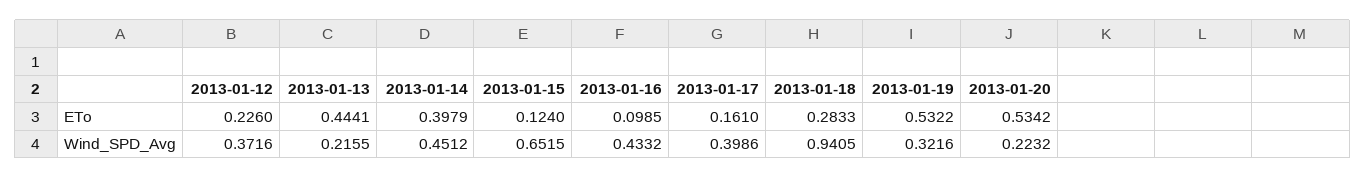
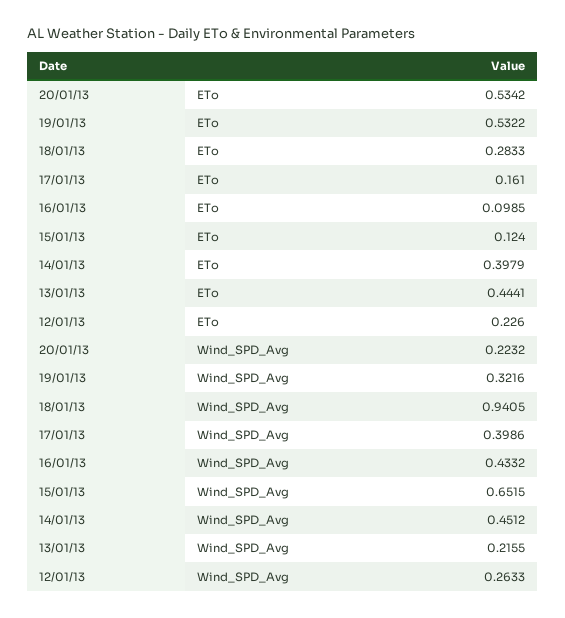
  {
    "2013-01-12": {
      "ETo": 0.226,
-     "Wind_SPD_Avg": 0.3716
+     "Wind_SPD_Avg": 0.2633
    },
    "2013-01-13": {
      "ETo": 0.4441,
      "Wind_SPD_Avg": 0.2155
    },
    "2013-01-14": {
      "ETo": 0.3979,
      "Wind_SPD_Avg": 0.4512
    },
    "2013-01-15": {
      "ETo": 0.124,
      "Wind_SPD_Avg": 0.6515
    },
    "2013-01-16": {
      "ETo": 0.0985,
      "Wind_SPD_Avg": 0.4332
    },
    "2013-01-17": {
      "ETo": 0.161,
      "Wind_SPD_Avg": 0.3986
    },
    "2013-01-18": {
      "ETo": 0.2833,
      "Wind_SPD_Avg": 0.9405
    },
    "2013-01-19": {
      "ETo": 0.5322,
      "Wind_SPD_Avg": 0.3216
    },
    "2013-01-20": {
      "ETo": 0.5342,
      "Wind_SPD_Avg": 0.2232
    }
  }

